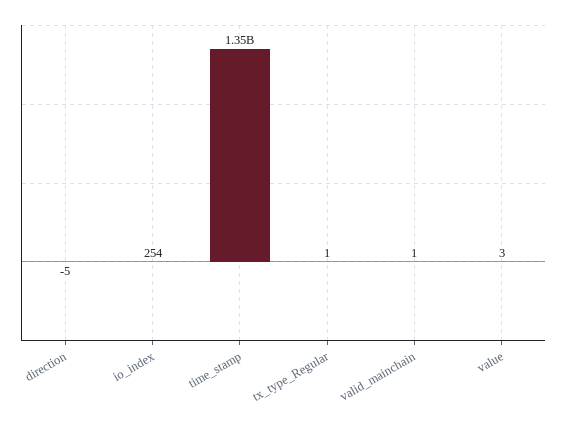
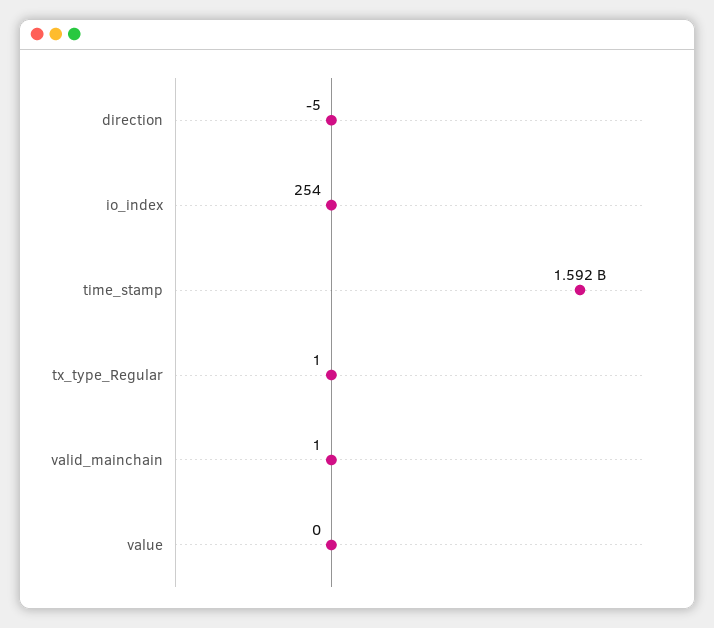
  {
    "direction": -5,
    "io_index": 254,
-   "time_stamp": 1350000000,
+   "time_stamp": 1592000000,
    "tx_type_Regular": 1,
    "valid_mainchain": 1,
-   "value": 3
+   "value": 0
  }

